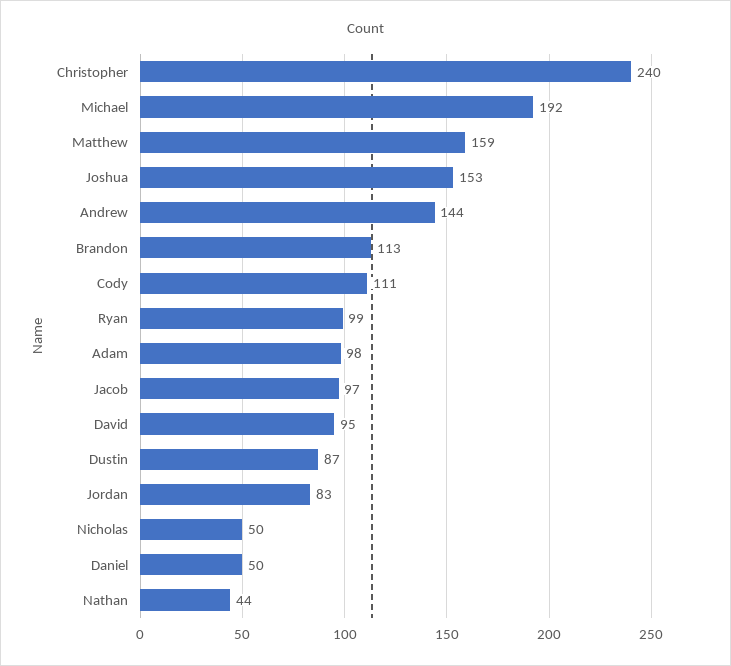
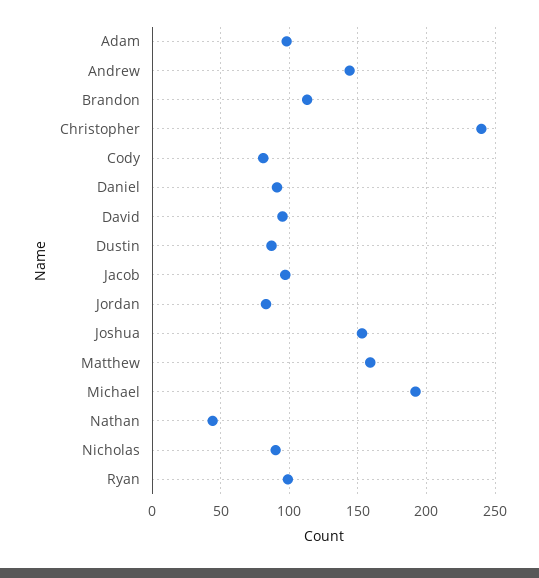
  {
    "Christopher": 240,
    "Michael": 192,
    "Matthew": 159,
    "Joshua": 153,
    "Andrew": 144,
    "Brandon": 113,
-   "Cody": 111,
+   "Cody": 80,
    "Ryan": 99,
    "Adam": 98,
    "Jacob": 97,
    "David": 95,
    "Dustin": 87,
    "Jordan": 83,
-   "Nicholas": 50,
+   "Nicholas": 90,
-   "Daniel": 50,
+   "Daniel": 90,
    "Nathan": 44
  }

